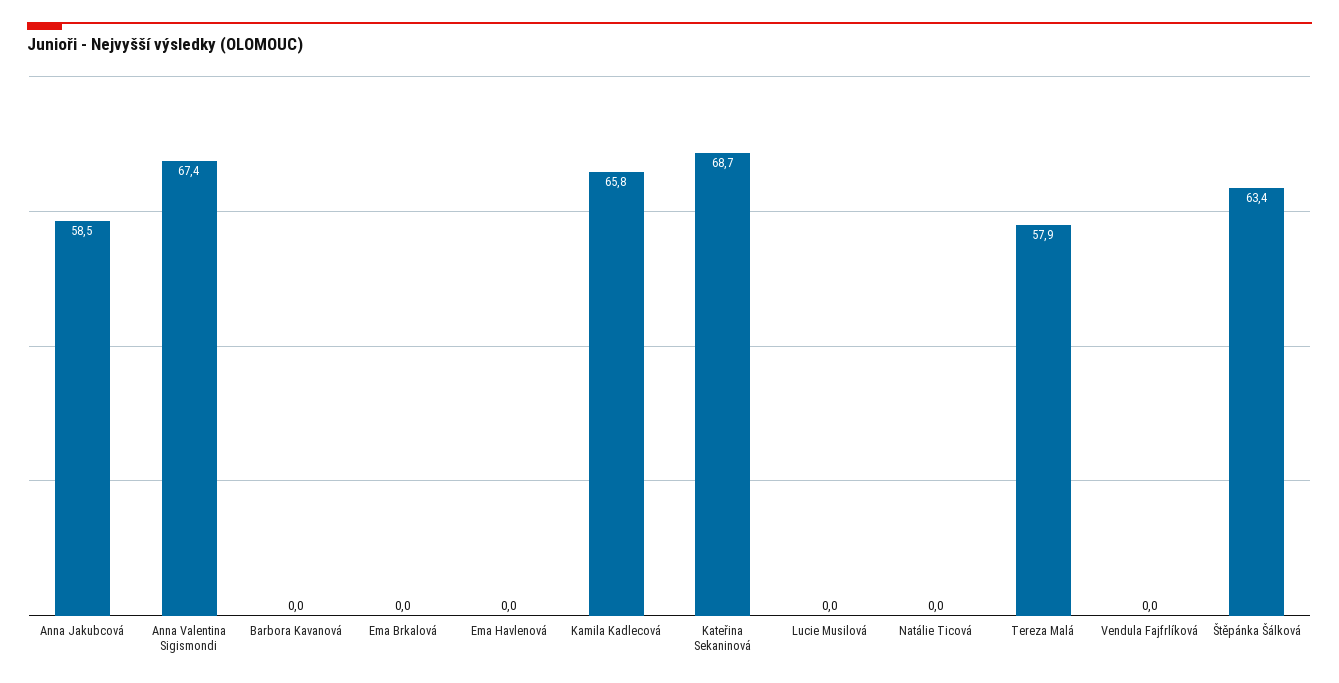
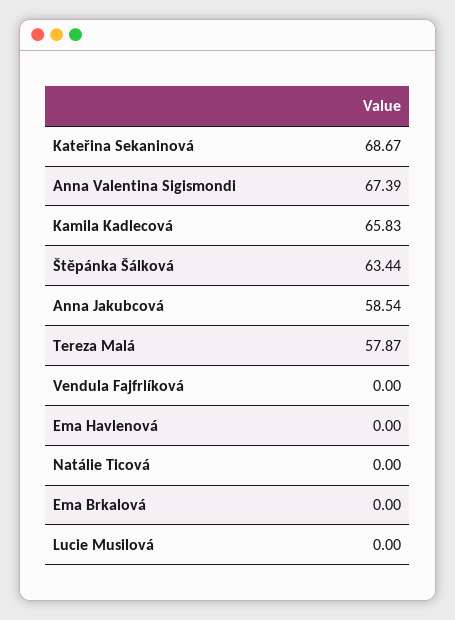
  {
    "Anna Jakubcová": 58.54,
    "Anna Valentina Sigismondi": 67.39,
-   "Barbora Kavanová": 0,
    "Ema Brkalová": 0,
    "Ema Havlenová": 0,
    "Kamila Kadlecová": 65.83,
    "Kateřina Sekaninová": 68.67,
    "Lucie Musilová": 0,
    "Natálie Ticová": 0,
    "Tereza Malá": 57.87,
    "Vendula Fajfrlíková": 0,
    "Štěpánka Šálková": 63.44
  }

